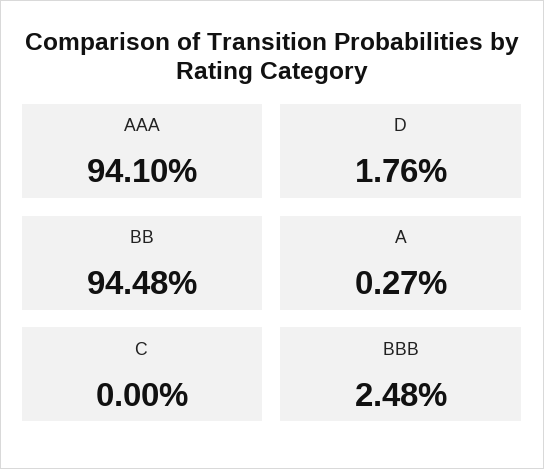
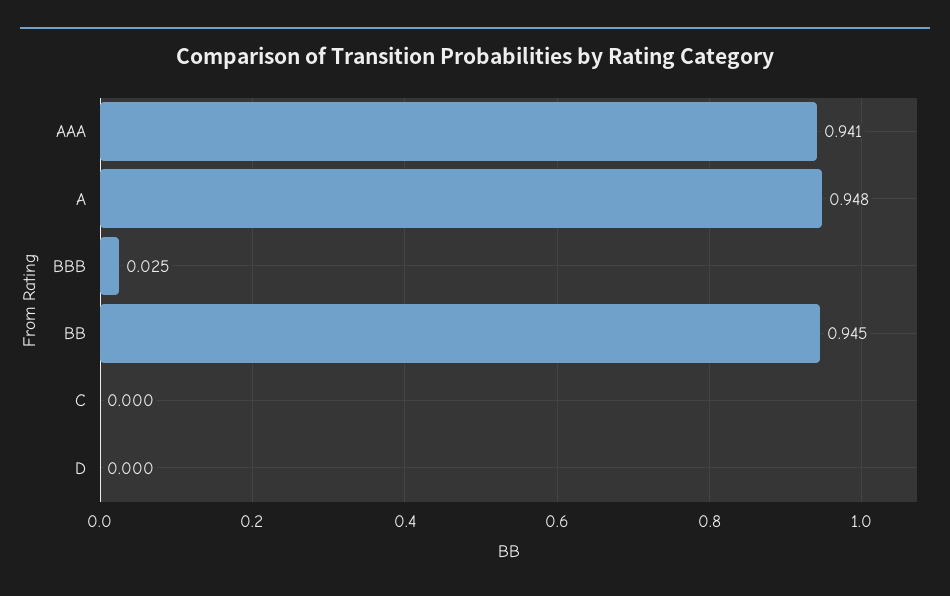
  {
    "AAA": 0.941,
-   "D": 0.0176,
+   "D": 0,
    "BB": 0.9448,
-   "A": 0.0027,
+   "A": 0.948,
    "C": 0,
    "BBB": 0.0248
  }

